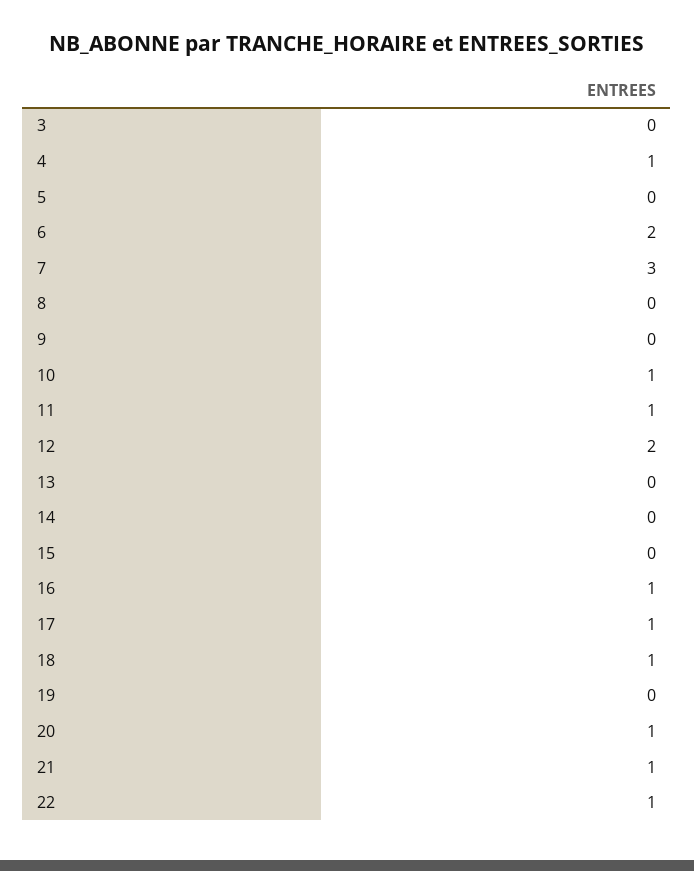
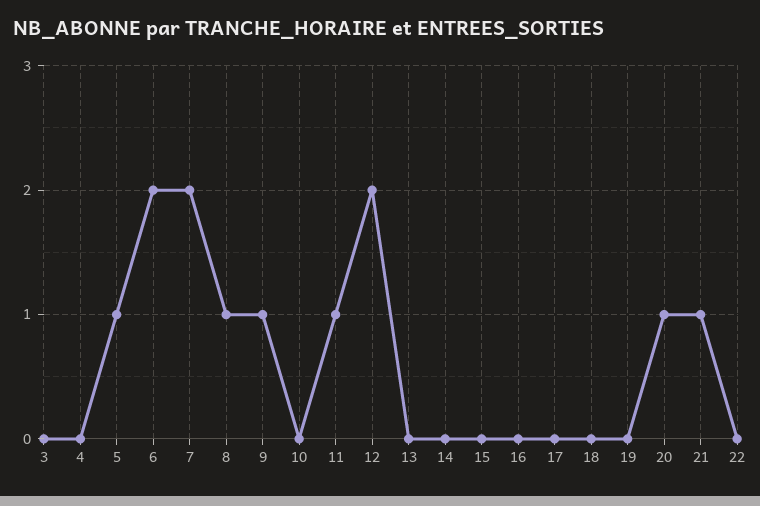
  {
    "3": 0,
-   "4": 1,
+   "4": 0,
-   "5": 0,
+   "5": 1,
    "6": 2,
-   "7": 3,
+   "7": 2,
-   "8": 0,
+   "8": 1,
-   "9": 0,
+   "9": 1,
-   "10": 1,
+   "10": 0,
    "11": 1,
    "12": 2,
    "13": 0,
    "14": 0,
    "15": 0,
-   "16": 1,
+   "16": 0,
-   "17": 1,
+   "17": 0,
-   "18": 1,
+   "18": 0,
    "19": 0,
    "20": 1,
    "21": 1,
-   "22": 1
+   "22": 0
  }

